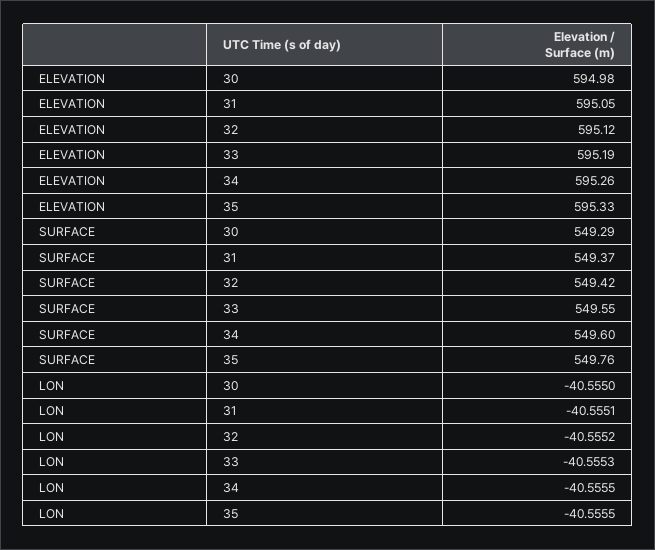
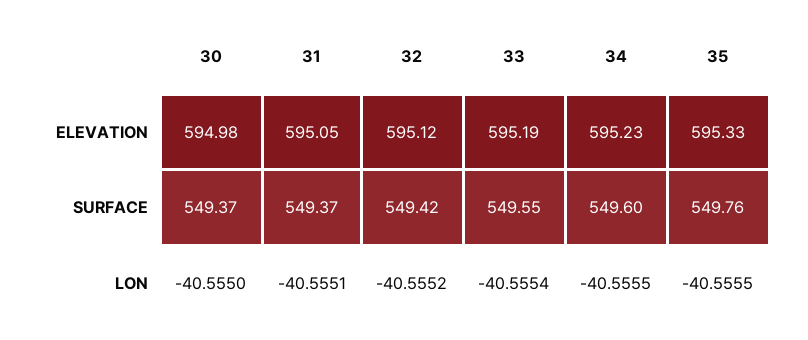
  {
    "ELEVATION": {
      "30": 594.98,
      "31": 595.05,
      "32": 595.12,
      "33": 595.19,
-     "34": 595.26,
+     "34": 595.23,
      "35": 595.33
    },
    "SURFACE": {
-     "30": 549.29,
+     "30": 549.37,
      "31": 549.37,
      "32": 549.42,
      "33": 549.55,
      "34": 549.6,
      "35": 549.76
    },
    "LON": {
      "30": -40.555,
      "31": -40.5551,
      "32": -40.5552,
-     "33": -40.5553,
+     "33": -40.5554,
      "34": -40.5555,
      "35": -40.5555
    }
  }

